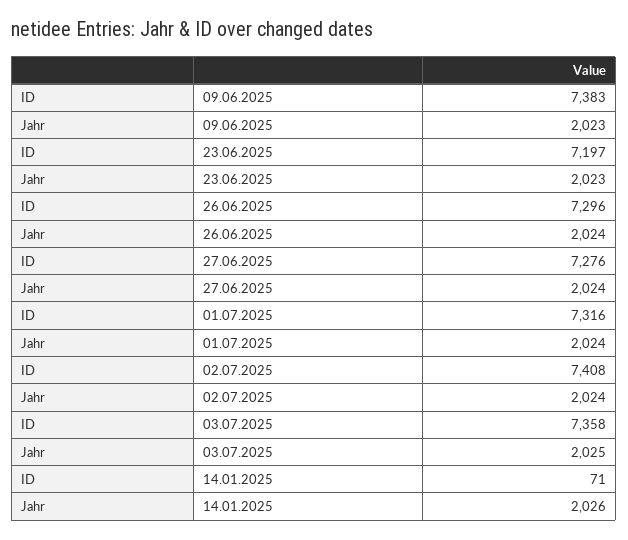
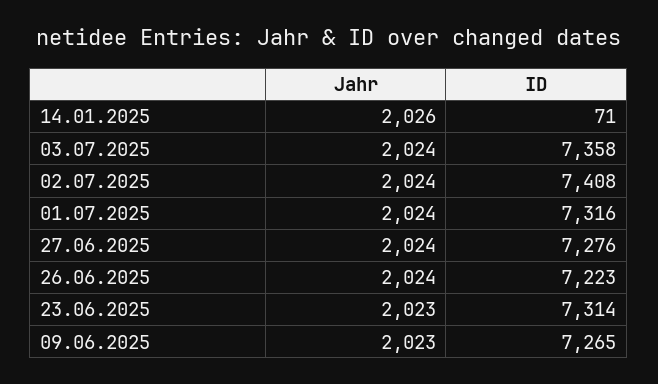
  {
    "ID": {
-     "09.06.2025": 7383,
+     "09.06.2025": 7265,
-     "23.06.2025": 7197,
+     "23.06.2025": 7314,
-     "26.06.2025": 7296,
+     "26.06.2025": 7223,
      "27.06.2025": 7276,
      "01.07.2025": 7316,
      "02.07.2025": 7408,
      "03.07.2025": 7358,
      "14.01.2025": 71
    },
    "Jahr": {
      "09.06.2025": 2023,
      "23.06.2025": 2023,
      "26.06.2025": 2024,
      "27.06.2025": 2024,
      "01.07.2025": 2024,
      "02.07.2025": 2024,
-     "03.07.2025": 2025,
+     "03.07.2025": 2024,
      "14.01.2025": 2026
    }
  }

